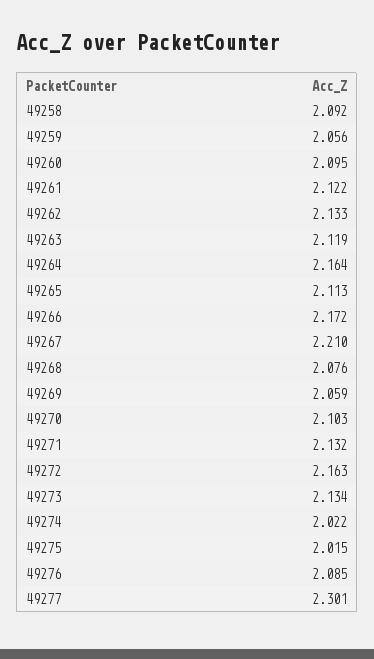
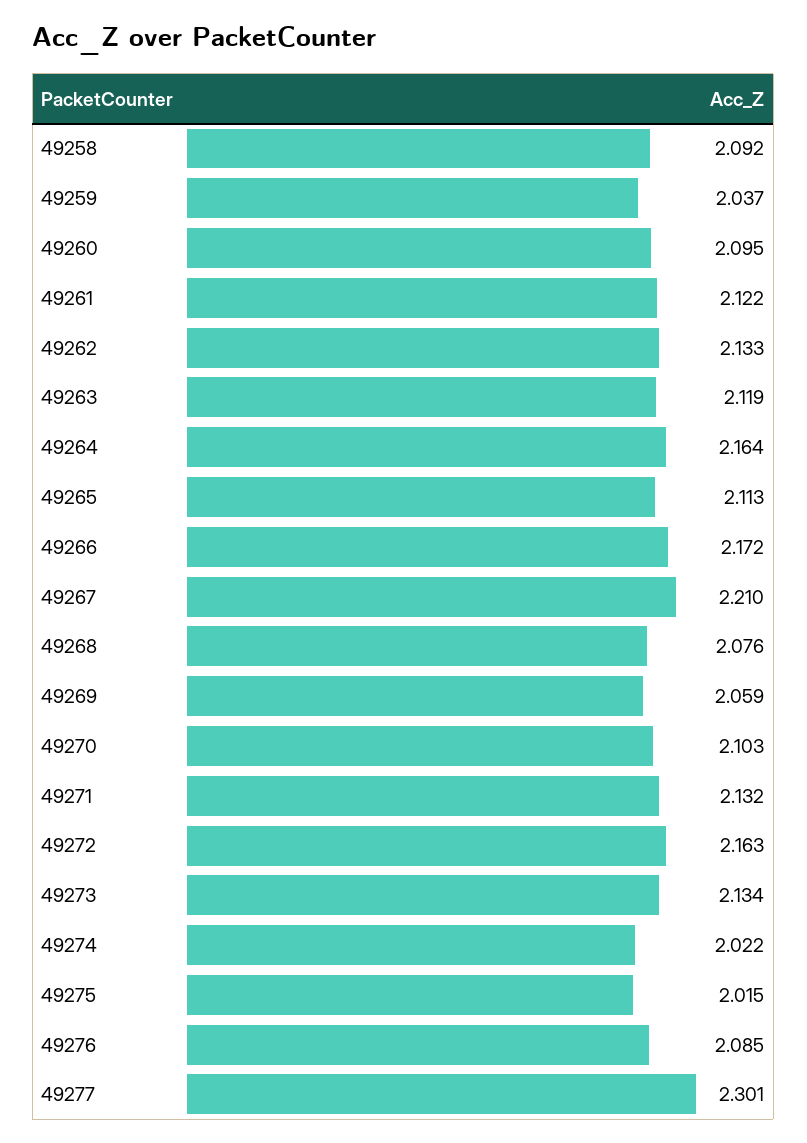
  {
    "49258": 2.092,
-   "49259": 2.056,
+   "49259": 2.037,
    "49260": 2.095,
    "49261": 2.122,
    "49262": 2.133,
    "49263": 2.119,
    "49264": 2.164,
    "49265": 2.113,
    "49266": 2.172,
    "49267": 2.21,
    "49268": 2.076,
    "49269": 2.059,
    "49270": 2.103,
    "49271": 2.132,
    "49272": 2.163,
    "49273": 2.134,
    "49274": 2.022,
    "49275": 2.015,
    "49276": 2.085,
    "49277": 2.301
  }

